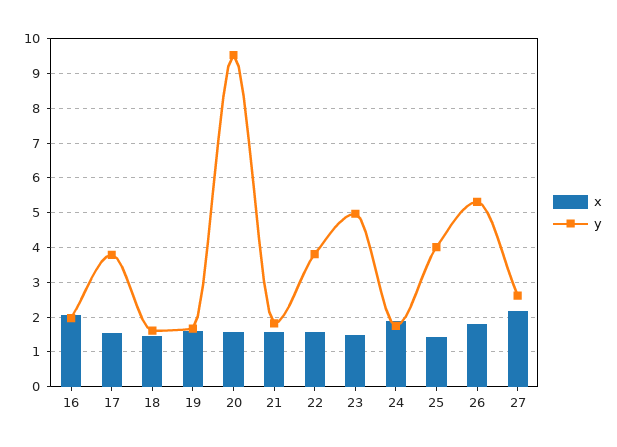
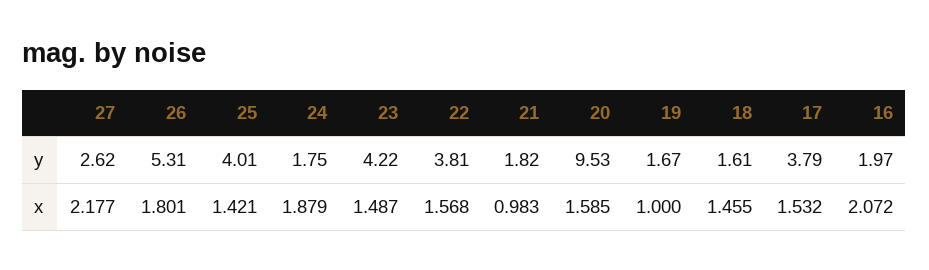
  {
    "x": {
      "16": 2.072,
      "17": 1.532,
      "18": 1.455,
-     "19": 1.6,
+     "19": 1,
      "20": 1.585,
-     "21": 1.6,
+     "21": 0.983,
      "22": 1.568,
      "23": 1.487,
      "24": 1.879,
      "25": 1.421,
      "26": 1.801,
      "27": 2.177
    },
    "y": {
      "16": 1.97,
      "17": 3.79,
      "18": 1.61,
      "19": 1.67,
      "20": 9.53,
      "21": 1.82,
      "22": 3.81,
-     "23": 5,
+     "23": 4.22,
      "24": 1.75,
      "25": 4.01,
      "26": 5.31,
      "27": 2.62
    }
  }

